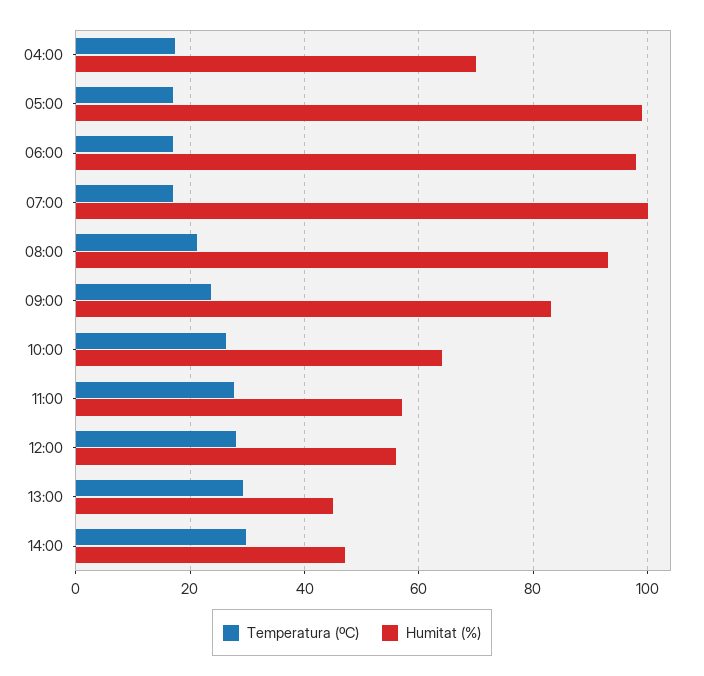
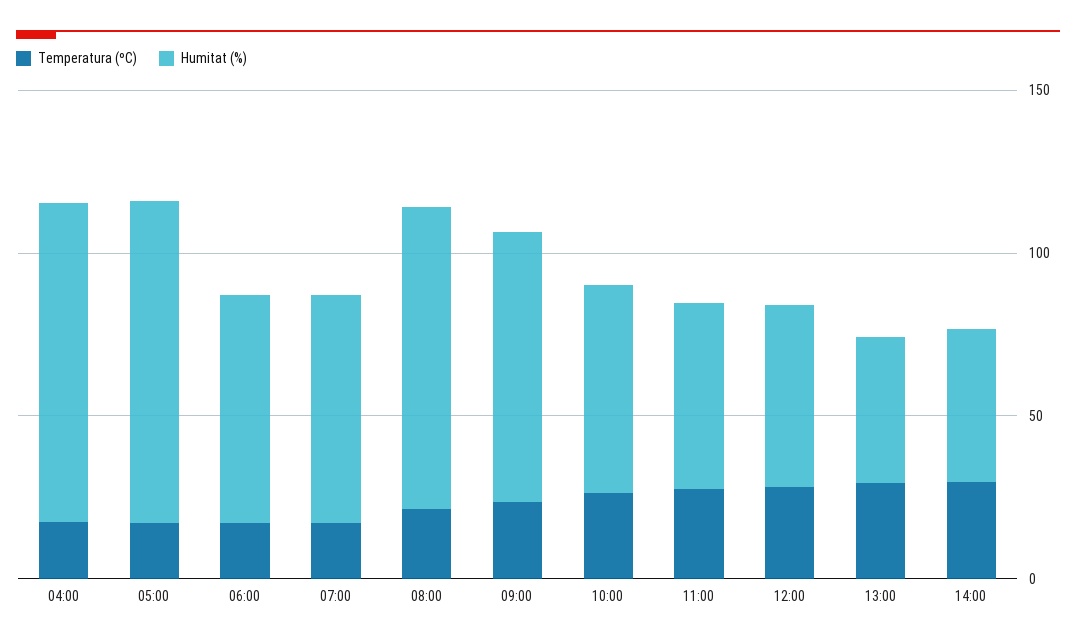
  {
    "Temperatura (ºC)": {
      "04:00": 18,
      "05:00": 18,
      "06:00": 18,
      "07:00": 18,
      "08:00": 22,
      "09:00": 24,
      "10:00": 26,
      "11:00": 28,
      "12:00": 28,
      "13:00": 30,
      "14:00": 30
    },
    "Humitat (%)": {
-     "04:00": 70,
+     "04:00": 100,
      "05:00": 100,
-     "06:00": 98,
+     "06:00": 70,
-     "07:00": 100,
+     "07:00": 70,
      "08:00": 94,
      "09:00": 84,
      "10:00": 64,
      "11:00": 58,
      "12:00": 56,
      "13:00": 46,
      "14:00": 48
    }
  }

